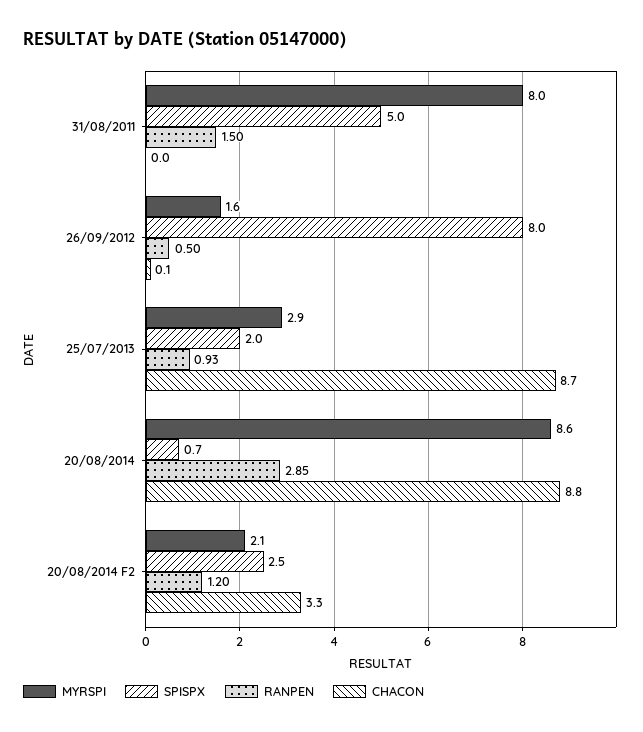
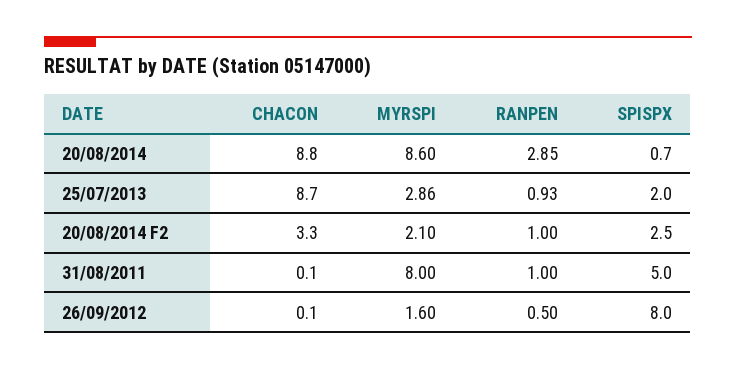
  {
    "MYRSPI": {
      "31/08/2011": 8,
      "26/09/2012": 1.6,
      "25/07/2013": 2.86,
      "20/08/2014": 8.6,
      "20/08/2014 F2": 2.1
    },
    "SPISPX": {
      "31/08/2011": 5,
      "26/09/2012": 8,
      "25/07/2013": 2,
      "20/08/2014": 0.7,
      "20/08/2014 F2": 2.5
    },
    "RANPEN": {
-     "31/08/2011": 1.5,
+     "31/08/2011": 1,
      "26/09/2012": 0.5,
      "25/07/2013": 0.93,
      "20/08/2014": 2.85,
-     "20/08/2014 F2": 1.2
+     "20/08/2014 F2": 1
    },
    "CHACON": {
-     "31/08/2011": 0,
+     "31/08/2011": 0.1,
      "26/09/2012": 0.1,
      "25/07/2013": 8.7,
      "20/08/2014": 8.8,
      "20/08/2014 F2": 3.3
    }
  }

